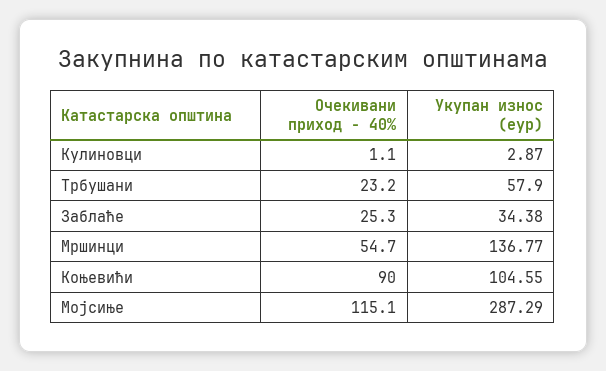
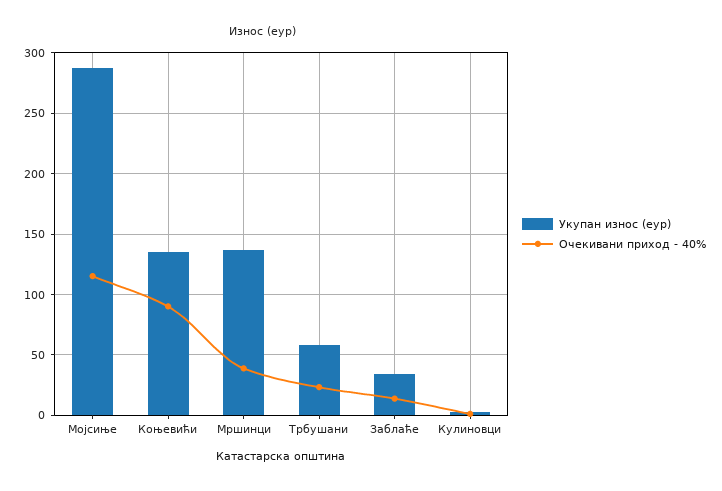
  {
    "Очекивани приход - 40%": {
      "Кулиновци": 1.1,
      "Трбушани": 23.2,
-     "Заблаће": 25.3,
+     "Заблаће": 15,
-     "Мршинци": 54.7,
+     "Мршинци": 40,
      "Коњевићи": 90,
      "Мојсиње": 115.1
    },
    "Укупан износ (еур)": {
      "Кулиновци": 2.87,
      "Трбушани": 57.9,
      "Заблаће": 34.38,
      "Мршинци": 136.77,
-     "Коњевићи": 104.55,
+     "Коњевићи": 135,
      "Мојсиње": 287.29
    }
  }

